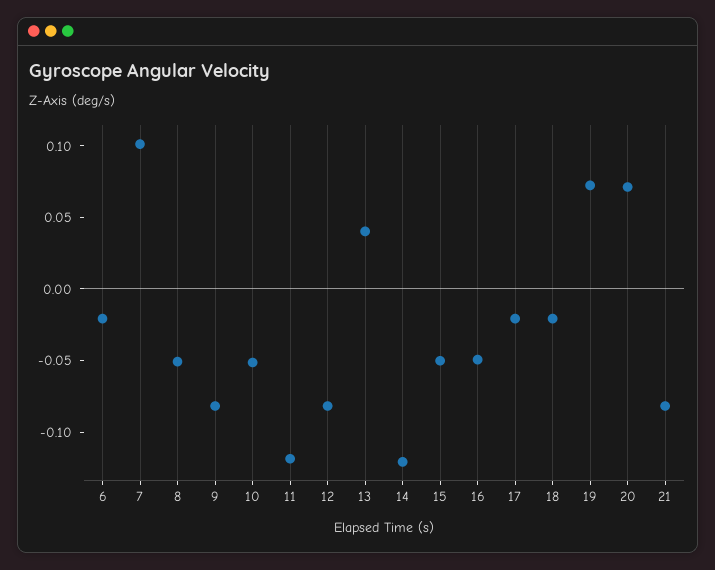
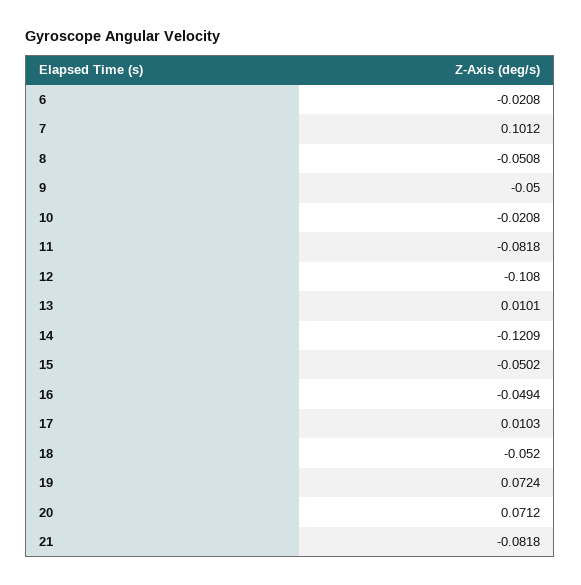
  {
    "6": -0.0208,
    "7": 0.1012,
    "8": -0.0508,
-   "9": -0.08,
+   "9": -0.05,
-   "10": -0.05,
+   "10": -0.0208,
-   "11": -0.12,
+   "11": -0.0818,
-   "12": -0.08,
+   "12": -0.108,
-   "13": 0.04,
+   "13": 0.0101,
    "14": -0.1209,
    "15": -0.0502,
    "16": -0.0494,
-   "17": -0.02,
+   "17": 0.0103,
-   "18": -0.02,
+   "18": -0.052,
    "19": 0.0724,
    "20": 0.0712,
    "21": -0.0818
  }

